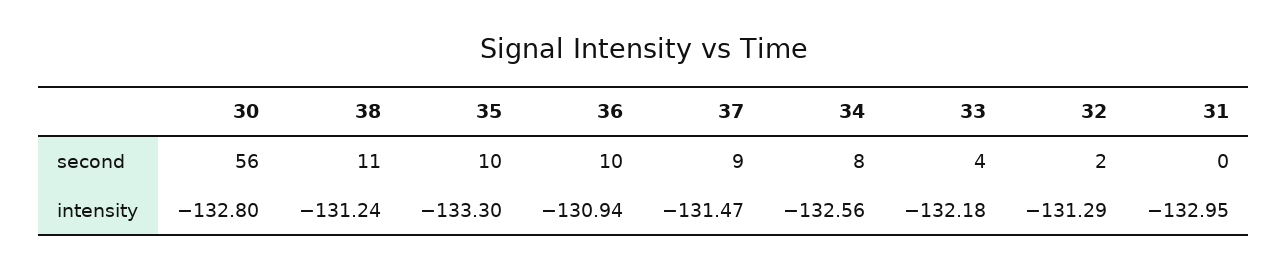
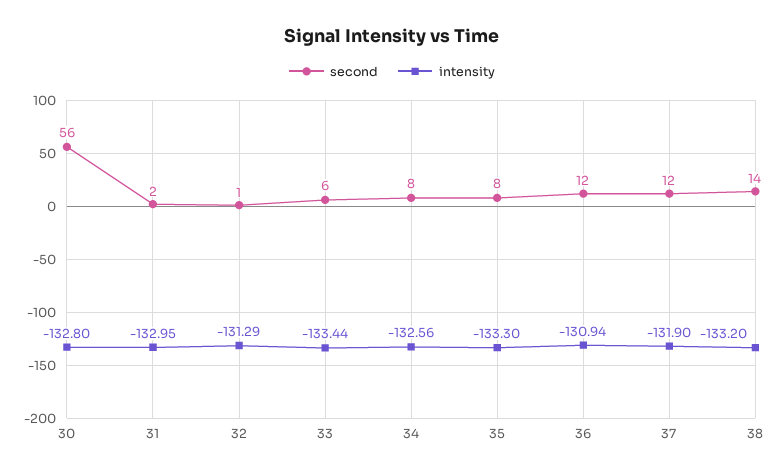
  {
    "second": {
      "30": 56,
-     "38": 11,
+     "38": 14,
-     "35": 10,
+     "35": 8,
-     "36": 10,
+     "36": 12,
-     "37": 9,
+     "37": 12,
      "34": 8,
-     "33": 4,
+     "33": 6,
-     "32": 2,
+     "32": 1,
-     "31": 0
+     "31": 2
    },
    "intensity": {
      "30": -132.8,
-     "38": -131.24,
+     "38": -133.2,
      "35": -133.3,
      "36": -130.94,
-     "37": -131.47,
+     "37": -131.9,
      "34": -132.56,
-     "33": -132.18,
+     "33": -133.44,
      "32": -131.29,
      "31": -132.95
    }
  }

